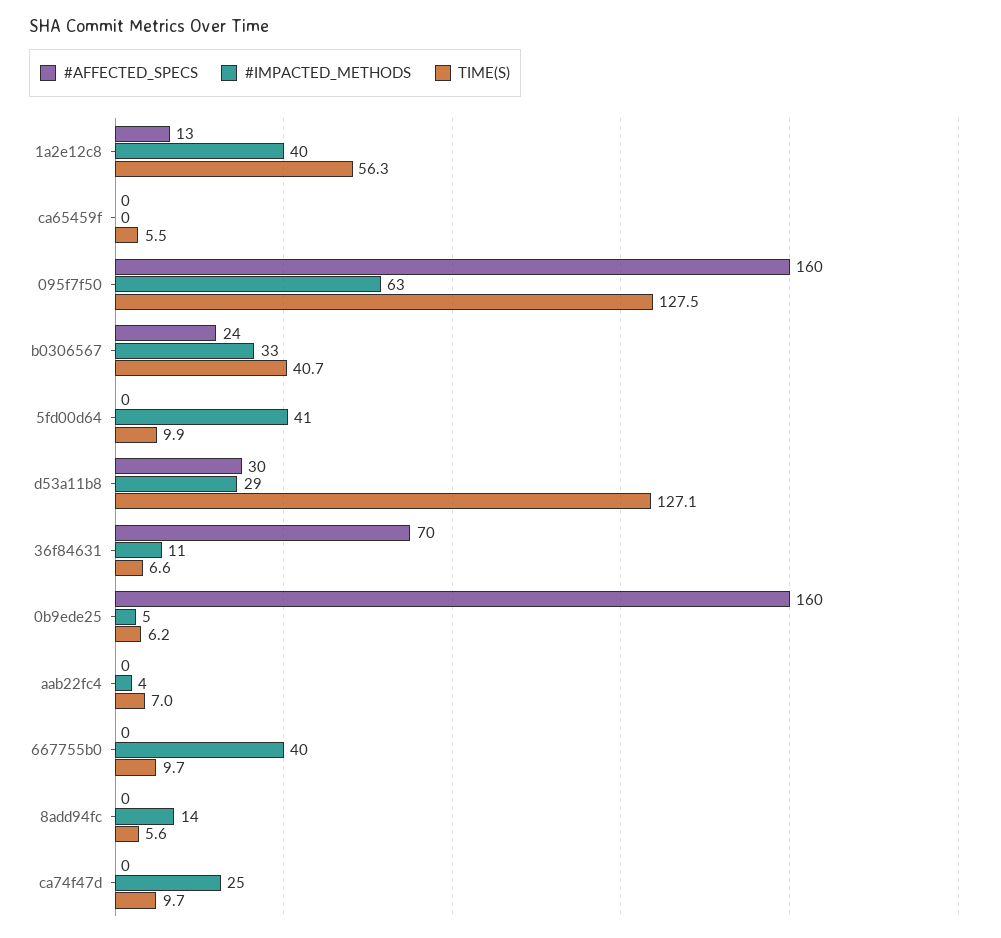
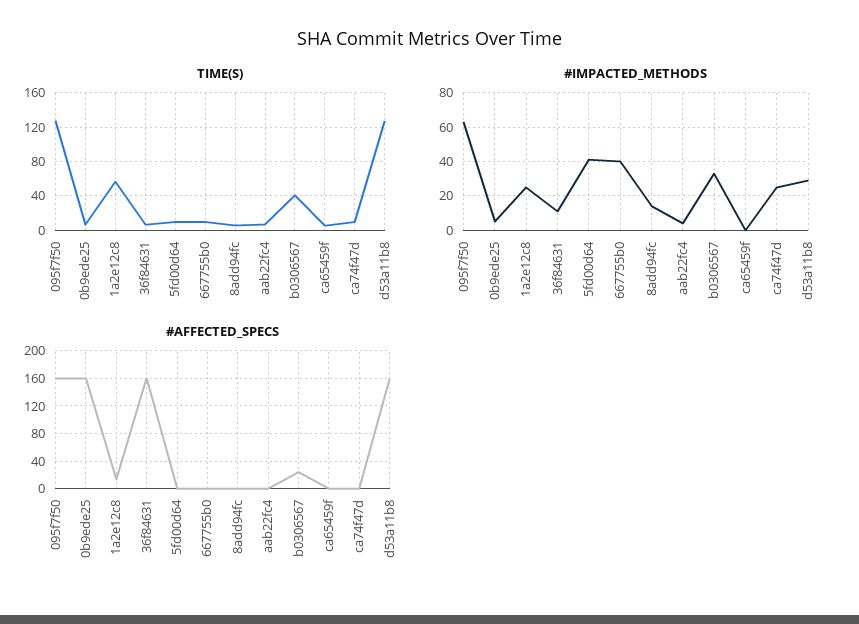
  {
    "#AFFECTED_SPECS": {
      "1a2e12c8": 13,
      "ca65459f": 0,
      "095f7f50": 160,
      "b0306567": 24,
      "5fd00d64": 0,
-     "d53a11b8": 30,
+     "d53a11b8": 160,
-     "36f84631": 70,
+     "36f84631": 160,
      "0b9ede25": 160,
      "aab22fc4": 0,
      "667755b0": 0,
      "8add94fc": 0,
      "ca74f47d": 0
    },
    "#IMPACTED_METHODS": {
-     "1a2e12c8": 40,
+     "1a2e12c8": 25,
      "ca65459f": 0,
      "095f7f50": 63,
      "b0306567": 33,
      "5fd00d64": 41,
      "d53a11b8": 29,
      "36f84631": 11,
      "0b9ede25": 5,
      "aab22fc4": 4,
      "667755b0": 40,
      "8add94fc": 14,
      "ca74f47d": 25
    },
    "TIME(S)": {
      "1a2e12c8": 56.3,
      "ca65459f": 5.5,
      "095f7f50": 127.5,
      "b0306567": 40.7,
      "5fd00d64": 9.9,
      "d53a11b8": 127.1,
      "36f84631": 6.6,
      "0b9ede25": 6.2,
      "aab22fc4": 7,
      "667755b0": 9.7,
      "8add94fc": 5.6,
      "ca74f47d": 9.7
    }
  }

